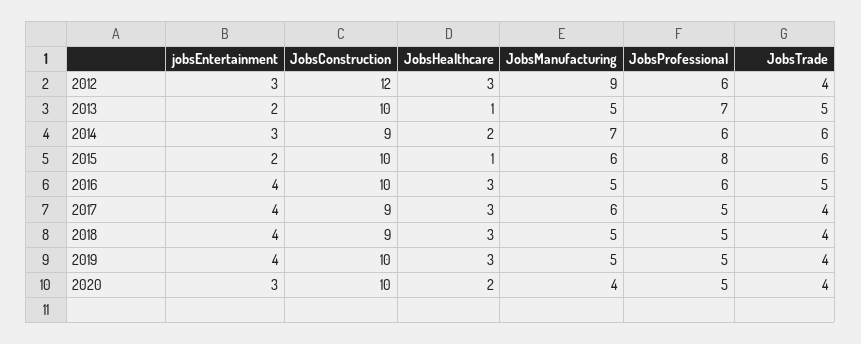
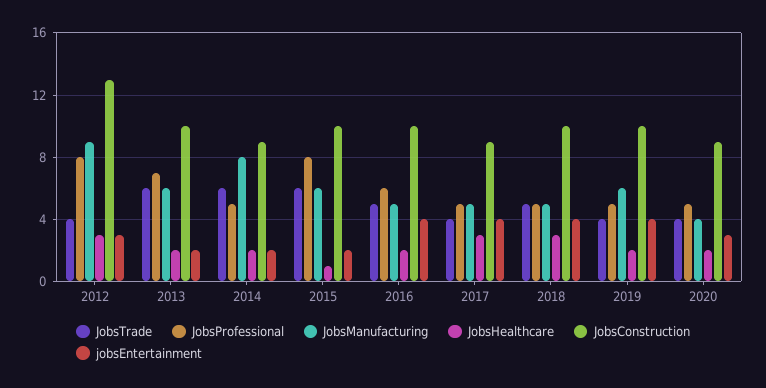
  {
    "jobsEntertainment": {
      "2012": 3,
      "2013": 2,
-     "2014": 3,
+     "2014": 2,
      "2015": 2,
      "2016": 4,
      "2017": 4,
      "2018": 4,
      "2019": 4,
      "2020": 3
    },
    "JobsConstruction": {
-     "2012": 12,
+     "2012": 13,
      "2013": 10,
      "2014": 9,
      "2015": 10,
      "2016": 10,
      "2017": 9,
-     "2018": 9,
+     "2018": 10,
      "2019": 10,
-     "2020": 10
+     "2020": 9
    },
    "JobsHealthcare": {
      "2012": 3,
-     "2013": 1,
+     "2013": 2,
      "2014": 2,
      "2015": 1,
-     "2016": 3,
+     "2016": 2,
      "2017": 3,
      "2018": 3,
-     "2019": 3,
+     "2019": 2,
      "2020": 2
    },
    "JobsManufacturing": {
      "2012": 9,
-     "2013": 5,
+     "2013": 6,
-     "2014": 7,
+     "2014": 8,
      "2015": 6,
      "2016": 5,
-     "2017": 6,
+     "2017": 5,
      "2018": 5,
-     "2019": 5,
+     "2019": 6,
      "2020": 4
    },
    "JobsProfessional": {
-     "2012": 6,
+     "2012": 8,
      "2013": 7,
-     "2014": 6,
+     "2014": 5,
      "2015": 8,
      "2016": 6,
      "2017": 5,
      "2018": 5,
      "2019": 5,
      "2020": 5
    },
    "JobsTrade": {
      "2012": 4,
-     "2013": 5,
+     "2013": 6,
      "2014": 6,
      "2015": 6,
      "2016": 5,
      "2017": 4,
-     "2018": 4,
+     "2018": 5,
      "2019": 4,
      "2020": 4
    }
  }

